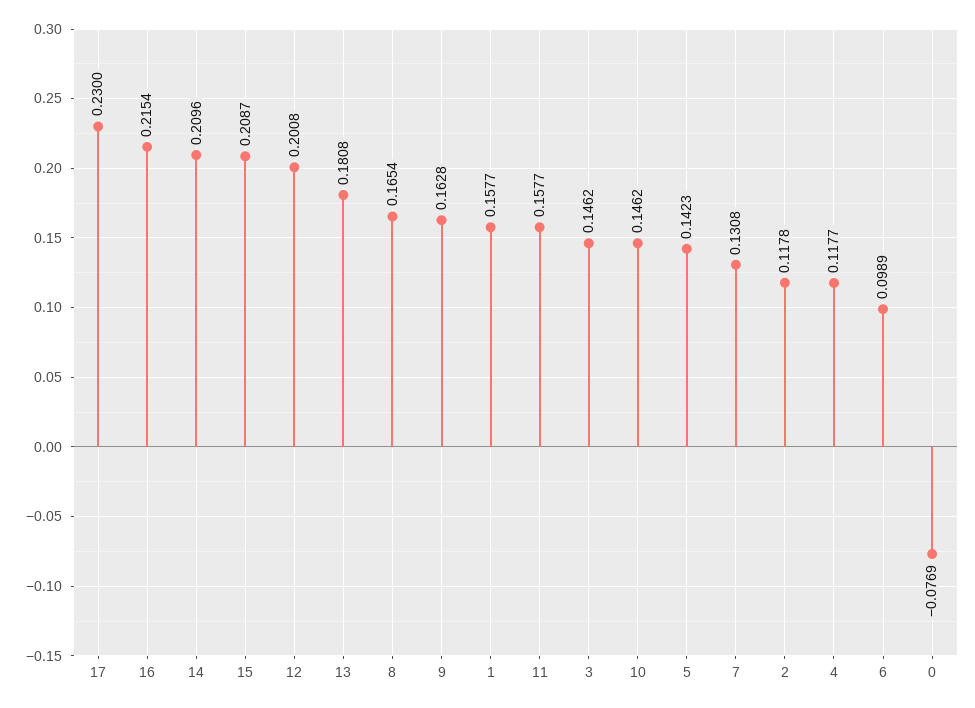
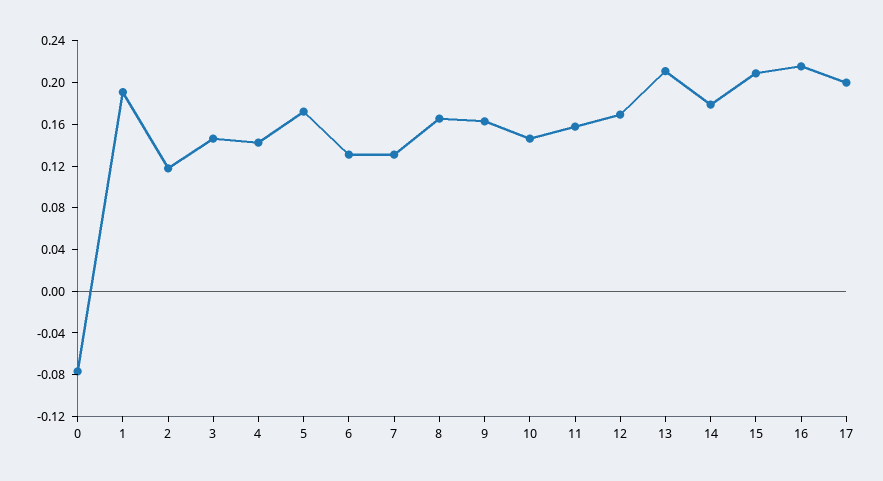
  {
-   "17": 0.23,
+   "17": 0.2,
    "16": 0.2154,
-   "14": 0.2096,
+   "14": 0.18,
    "15": 0.2087,
-   "12": 0.2008,
+   "12": 0.17,
-   "13": 0.1808,
+   "13": 0.21,
    "8": 0.1654,
    "9": 0.1628,
-   "1": 0.1577,
+   "1": 0.19,
    "11": 0.1577,
    "3": 0.1462,
    "10": 0.1462,
-   "5": 0.1423,
+   "5": 0.17,
    "7": 0.1308,
    "2": 0.1178,
-   "4": 0.1177,
+   "4": 0.14,
-   "6": 0.0989,
+   "6": 0.13,
    "0": -0.0769
  }

